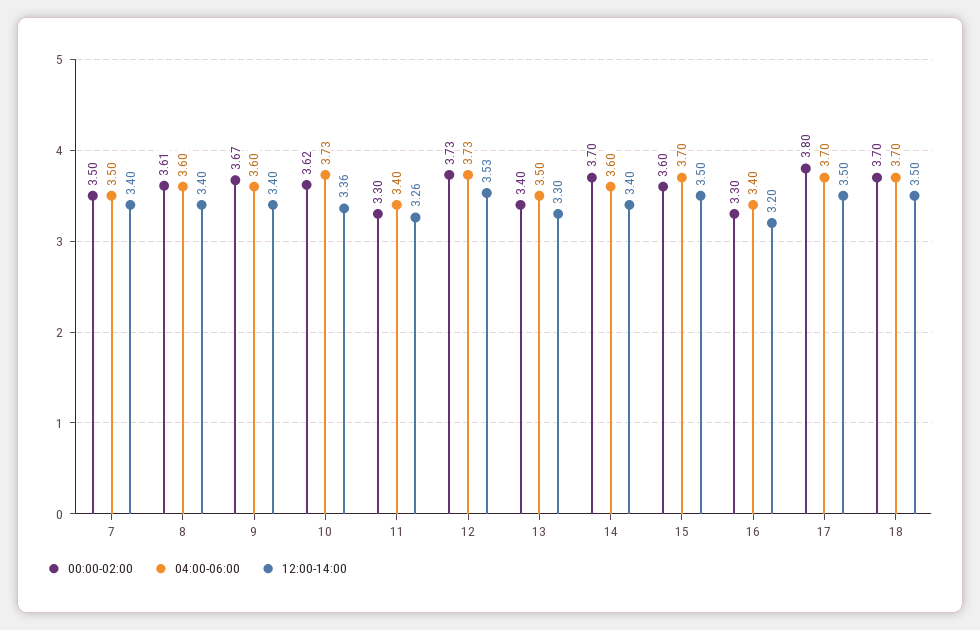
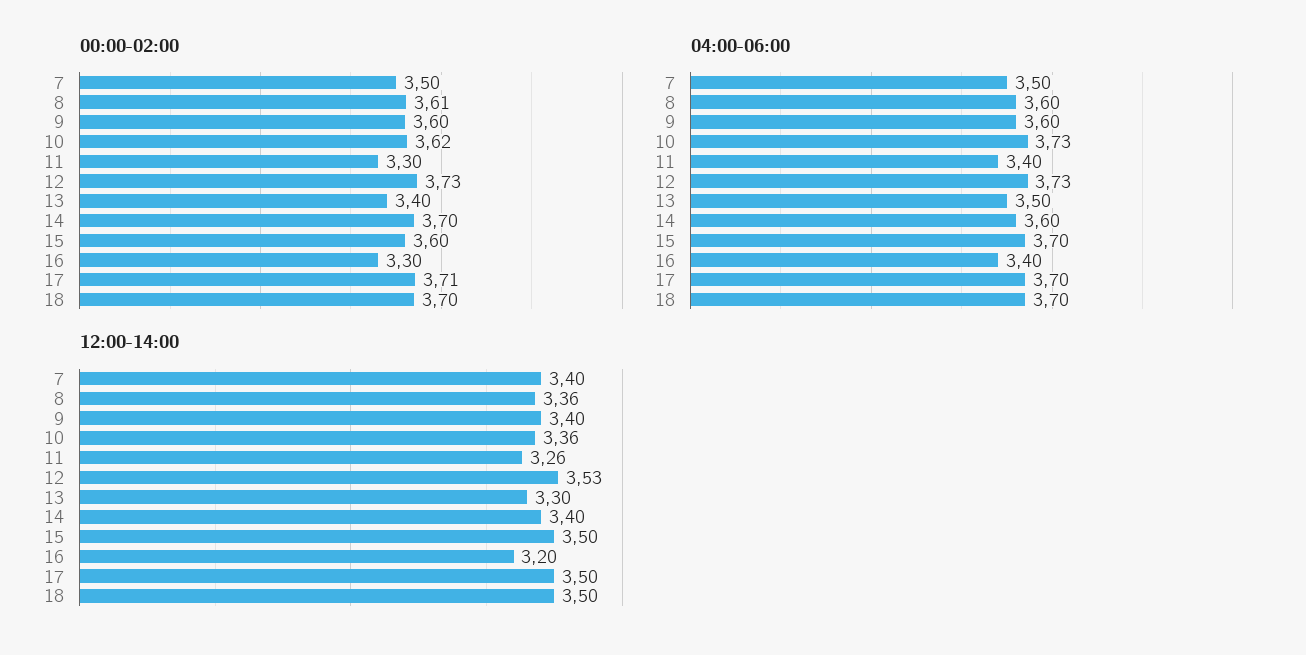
  {
    "00:00-02:00": {
      "7": 3.5,
      "8": 3.61,
-     "9": 3.67,
+     "9": 3.6,
      "10": 3.62,
      "11": 3.3,
      "12": 3.73,
      "13": 3.4,
      "14": 3.7,
      "15": 3.6,
      "16": 3.3,
-     "17": 3.8,
+     "17": 3.71,
      "18": 3.7
    },
    "04:00-06:00": {
      "7": 3.5,
      "8": 3.6,
      "9": 3.6,
      "10": 3.73,
      "11": 3.4,
      "12": 3.73,
      "13": 3.5,
      "14": 3.6,
      "15": 3.7,
      "16": 3.4,
      "17": 3.7,
      "18": 3.7
    },
    "12:00-14:00": {
      "7": 3.4,
-     "8": 3.4,
+     "8": 3.36,
      "9": 3.4,
      "10": 3.36,
      "11": 3.26,
      "12": 3.53,
      "13": 3.3,
      "14": 3.4,
      "15": 3.5,
      "16": 3.2,
      "17": 3.5,
      "18": 3.5
    }
  }

